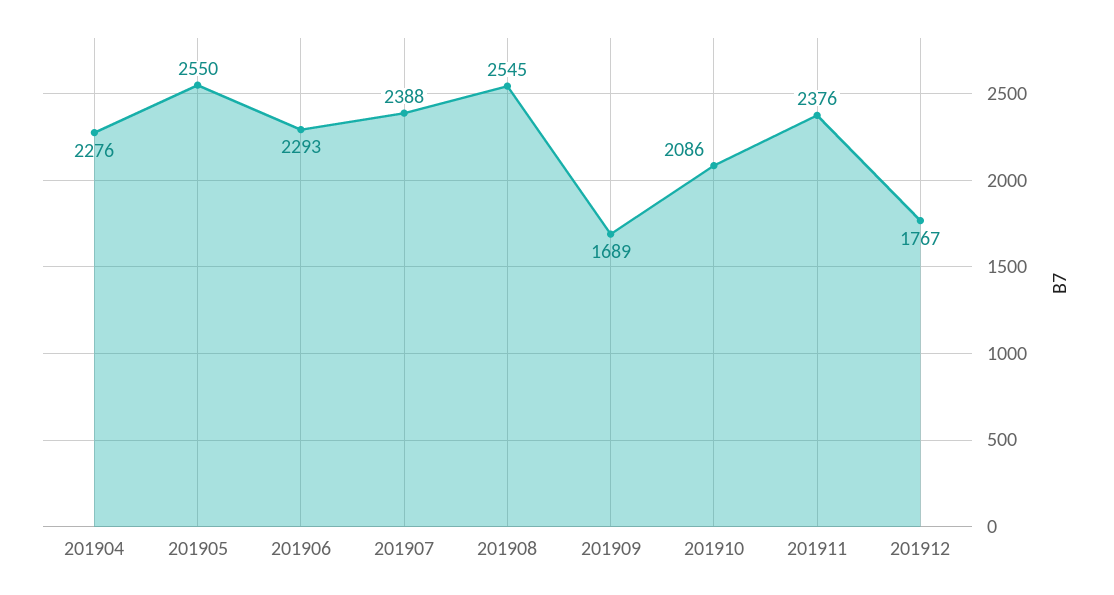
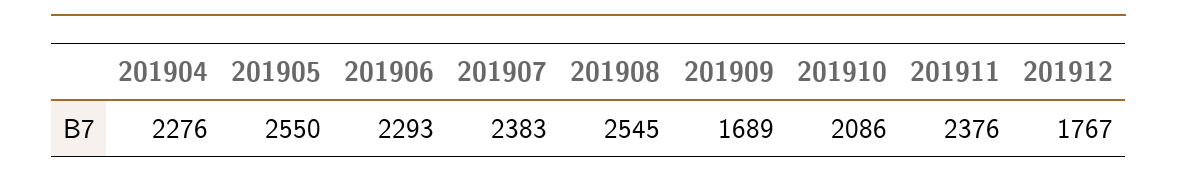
  {
    "201904": 2276,
    "201905": 2550,
    "201906": 2293,
-   "201907": 2388,
+   "201907": 2383,
    "201908": 2545,
    "201909": 1689,
    "201910": 2086,
    "201911": 2376,
    "201912": 1767
  }

